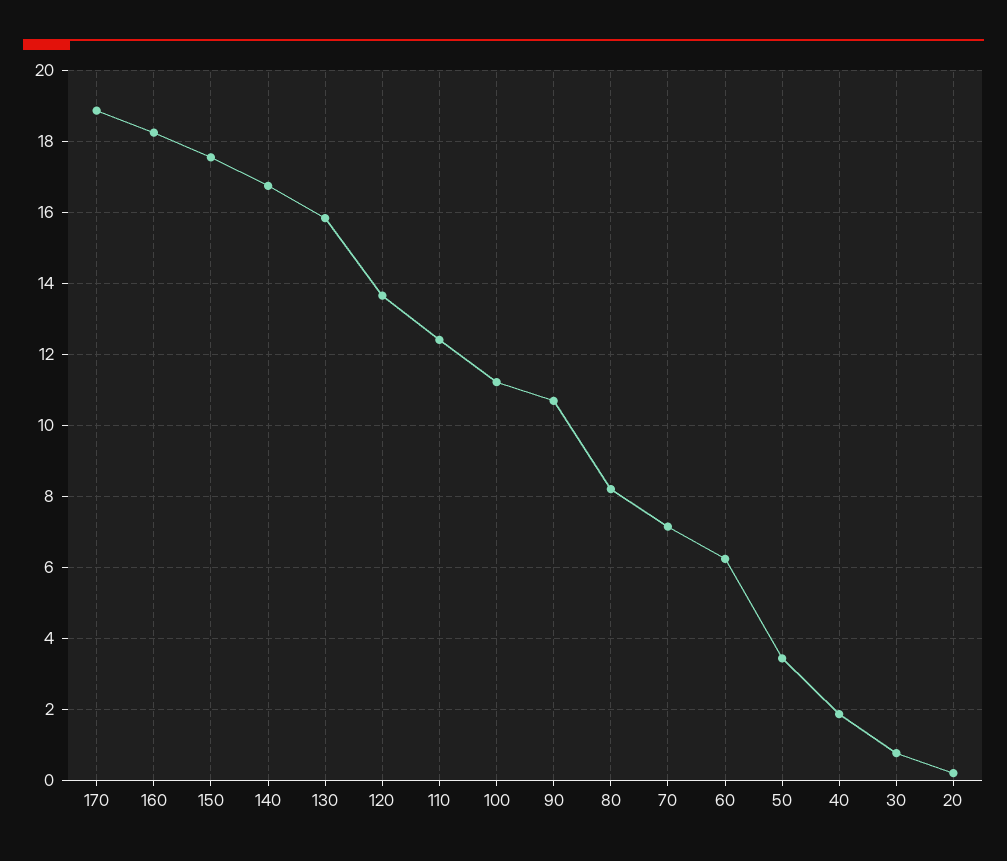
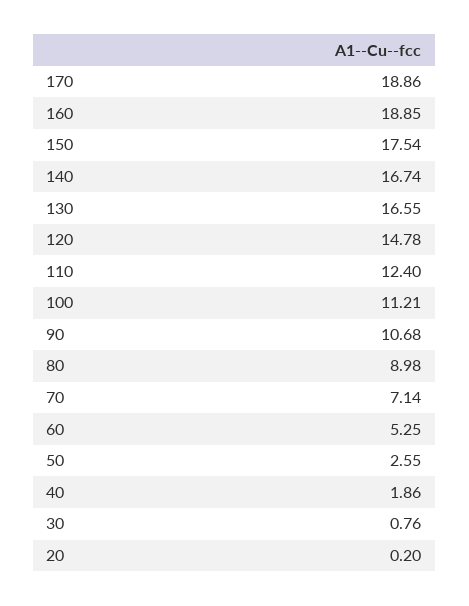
  {
    "170": 18.86,
-   "160": 18.2,
+   "160": 18.85,
    "150": 17.54,
    "140": 16.74,
-   "130": 15.8,
+   "130": 16.55,
-   "120": 13.6,
+   "120": 14.78,
    "110": 12.4,
    "100": 11.21,
    "90": 10.68,
-   "80": 8.2,
+   "80": 8.98,
    "70": 7.14,
-   "60": 6.2,
+   "60": 5.25,
-   "50": 3.4,
+   "50": 2.55,
    "40": 1.86,
    "30": 0.76,
    "20": 0.2
  }

